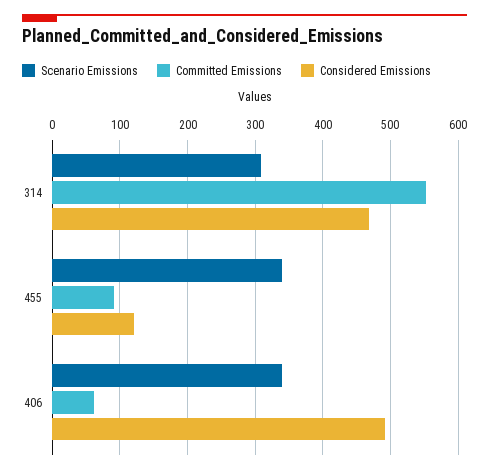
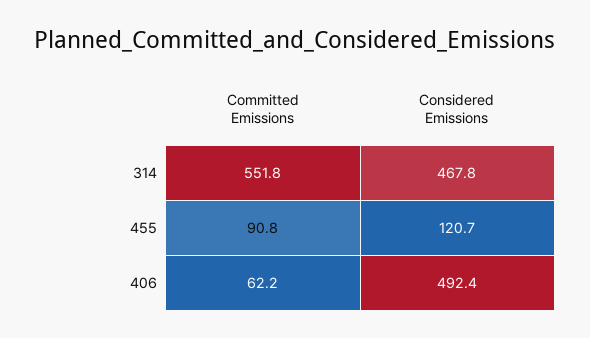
  {
-   "Scenario Emissions": {
-     "314": 310,
-     "455": 340,
-     "406": 340
-   },
    "Committed Emissions": {
      "314": 551.8,
      "455": 90.8,
      "406": 62.2
    },
    "Considered Emissions": {
      "314": 467.8,
      "455": 120.7,
      "406": 492.4
    }
  }

